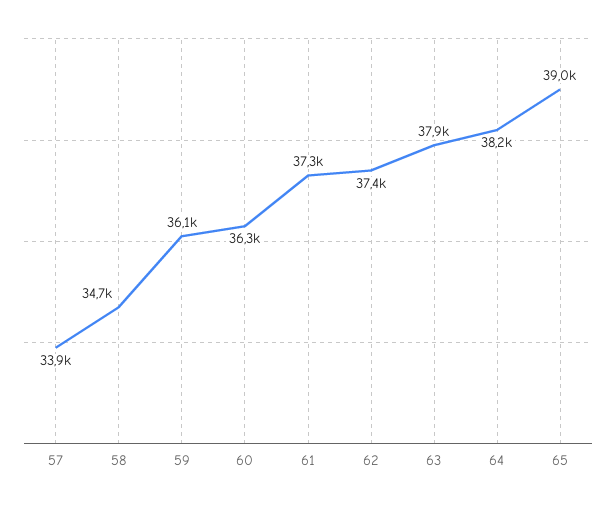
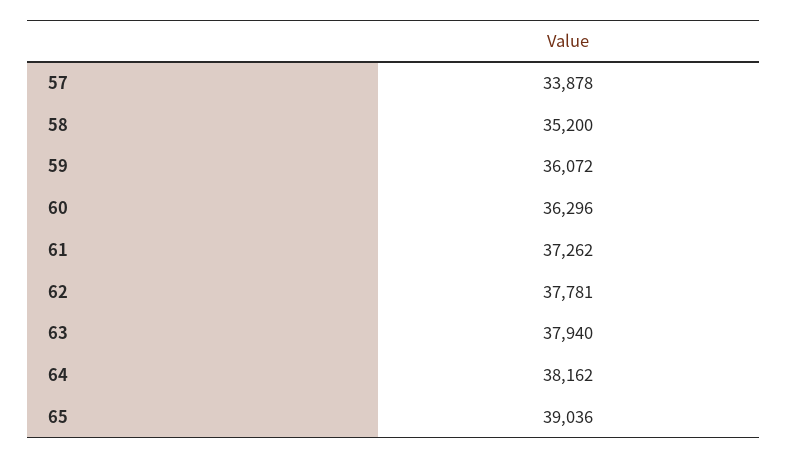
  {
    "57": 33878,
-   "58": 34700,
+   "58": 35200,
    "59": 36072,
    "60": 36296,
    "61": 37262,
-   "62": 37400,
+   "62": 37781,
    "63": 37940,
    "64": 38162,
    "65": 39036
  }

